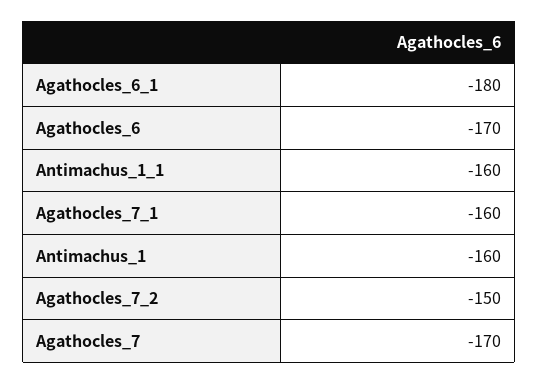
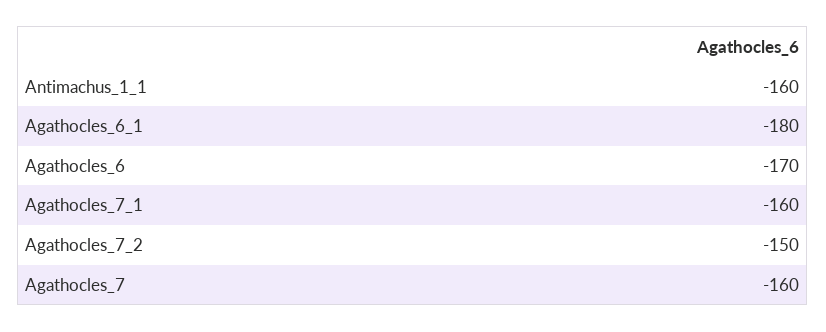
  {
    "Agathocles_6_1": -180,
    "Agathocles_6": -170,
    "Antimachus_1_1": -160,
    "Agathocles_7_1": -160,
-   "Antimachus_1": -160,
    "Agathocles_7_2": -150,
-   "Agathocles_7": -170
+   "Agathocles_7": -160
  }

